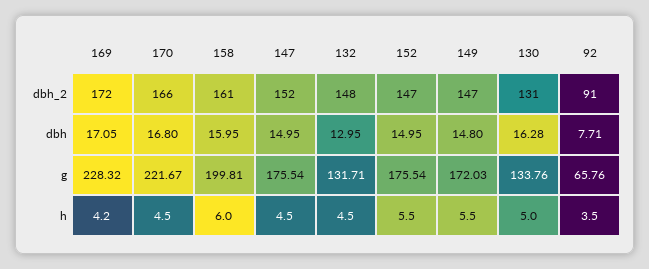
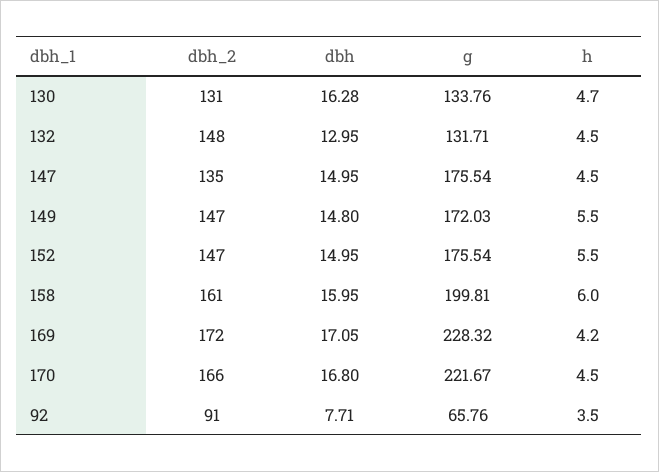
  {
    "169": {
      "dbh_2": 172,
      "dbh": 17.05,
      "g": 228.32,
      "h": 4.2
    },
    "170": {
      "dbh_2": 166,
      "dbh": 16.8,
      "g": 221.67,
      "h": 4.5
    },
    "158": {
      "dbh_2": 161,
      "dbh": 15.95,
      "g": 199.81,
      "h": 6
    },
    "147": {
-     "dbh_2": 152,
+     "dbh_2": 135,
      "dbh": 14.95,
      "g": 175.54,
      "h": 4.5
    },
    "132": {
      "dbh_2": 148,
      "dbh": 12.95,
      "g": 131.71,
      "h": 4.5
    },
    "152": {
      "dbh_2": 147,
      "dbh": 14.95,
      "g": 175.54,
      "h": 5.5
    },
    "149": {
      "dbh_2": 147,
      "dbh": 14.8,
      "g": 172.03,
      "h": 5.5
    },
    "130": {
      "dbh_2": 131,
      "dbh": 16.28,
      "g": 133.76,
-     "h": 5
+     "h": 4.7
    },
    "92": {
      "dbh_2": 91,
      "dbh": 7.71,
      "g": 65.76,
      "h": 3.5
    }
  }

